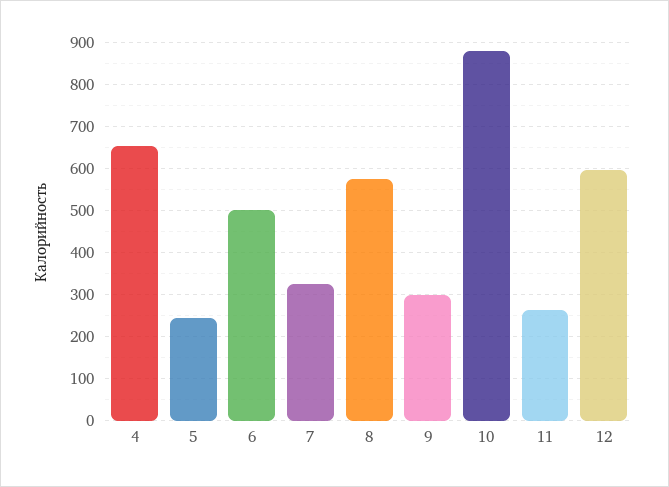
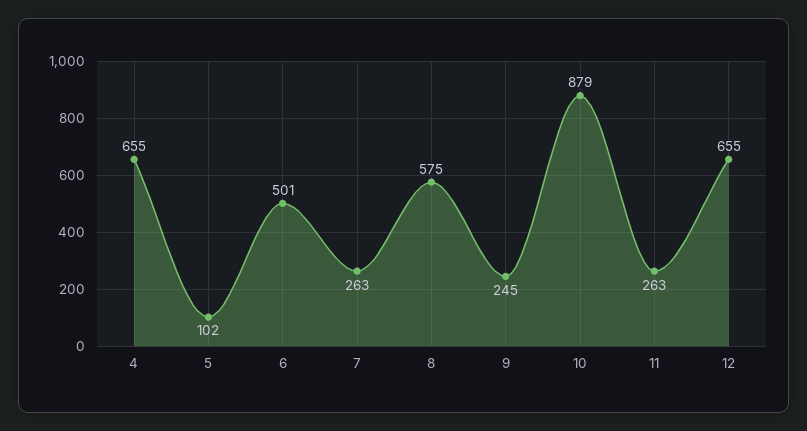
  {
    "4": 655,
-   "5": 240,
+   "5": 102,
    "6": 501,
-   "7": 320,
+   "7": 263,
    "8": 575,
-   "9": 300,
+   "9": 245,
    "10": 879,
    "11": 263,
-   "12": 600
+   "12": 655
  }

